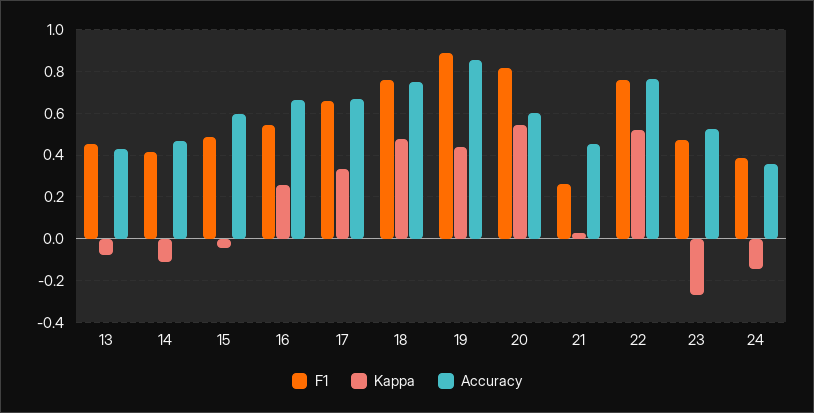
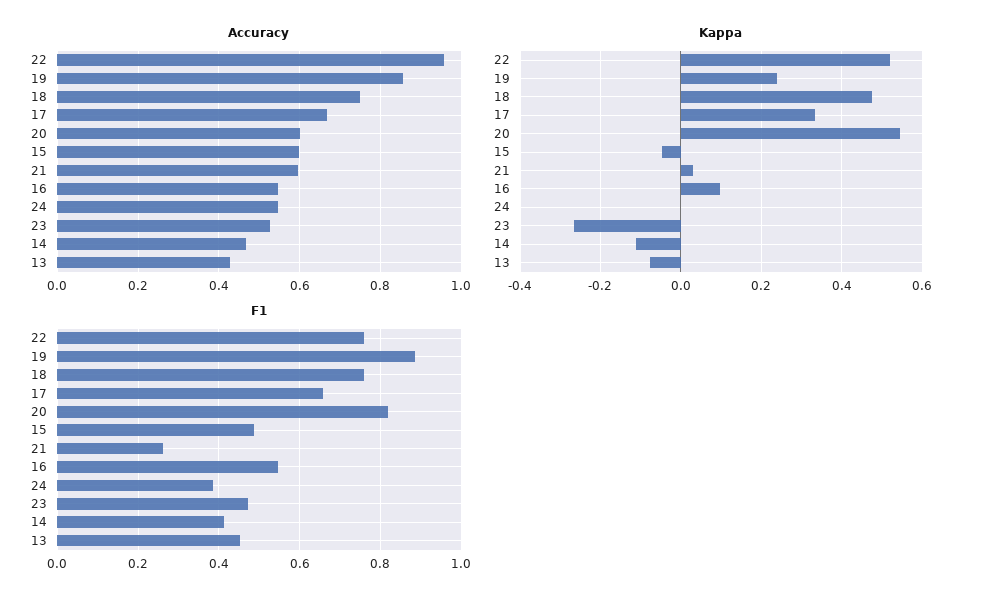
  {
    "F1": {
      "13": 0.46,
      "14": 0.42,
      "15": 0.48,
      "16": 0.54,
      "17": 0.66,
      "18": 0.76,
      "19": 0.88,
      "20": 0.82,
      "21": 0.26,
      "22": 0.76,
      "23": 0.48,
      "24": 0.38
    },
    "Kappa": {
      "13": -0.08,
      "14": -0.12,
      "15": -0.04,
-     "16": 0.25,
+     "16": 0.1,
      "17": 0.34,
      "18": 0.48,
-     "19": 0.45,
+     "19": 0.24,
      "20": 0.54,
      "21": 0.02,
      "22": 0.52,
      "23": -0.26,
-     "24": -0.15
+     "24": 0
    },
    "Accuracy": {
      "13": 0.42,
      "14": 0.46,
      "15": 0.6,
-     "16": 0.65,
+     "16": 0.54,
      "17": 0.66,
      "18": 0.76,
      "19": 0.86,
      "20": 0.6,
-     "21": 0.45,
+     "21": 0.6,
-     "22": 0.75,
+     "22": 0.96,
      "23": 0.52,
-     "24": 0.35
+     "24": 0.54
    }
  }

